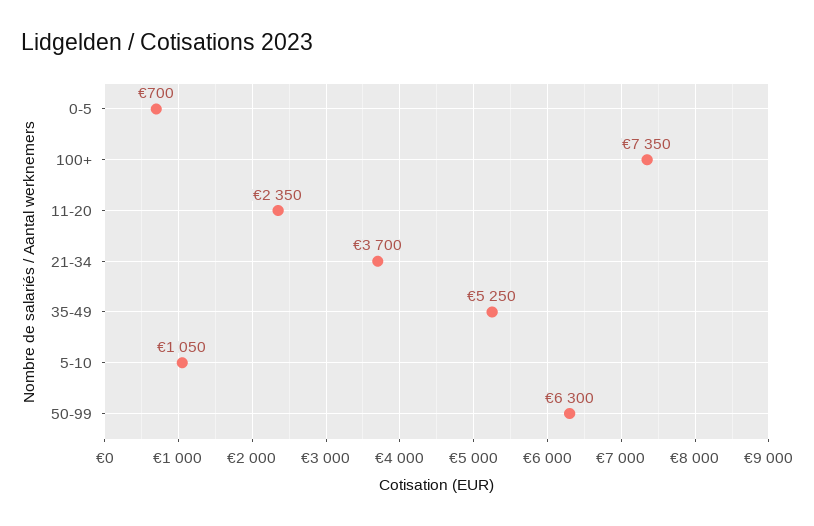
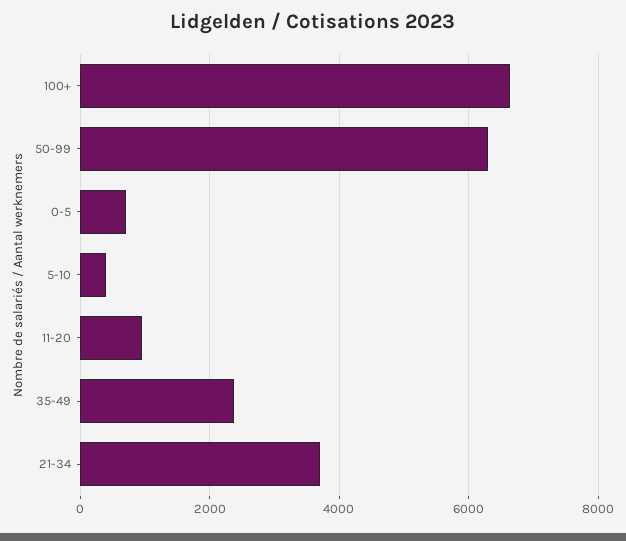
  {
    "0-5": 700,
-   "100+": 7350,
+   "100+": 6600,
-   "11-20": 2350,
+   "11-20": 1000,
    "21-34": 3700,
-   "35-49": 5250,
+   "35-49": 2400,
-   "5-10": 1050,
+   "5-10": 400,
    "50-99": 6300
  }

